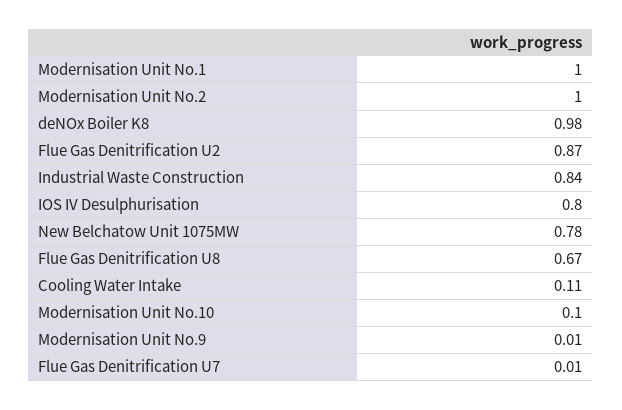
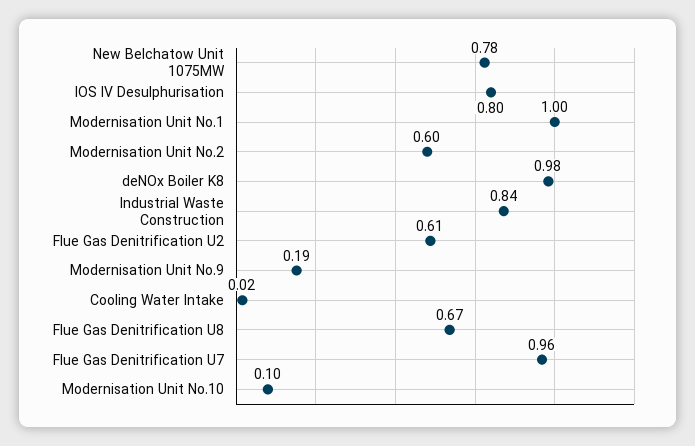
  {
    "Modernisation Unit No.1": 1,
-   "Modernisation Unit No.2": 1,
+   "Modernisation Unit No.2": 0.6,
    "deNOx Boiler K8": 0.98,
-   "Flue Gas Denitrification U2": 0.87,
+   "Flue Gas Denitrification U2": 0.61,
    "Industrial Waste Construction": 0.84,
    "IOS IV Desulphurisation": 0.8,
    "New Belchatow Unit 1075MW": 0.78,
    "Flue Gas Denitrification U8": 0.67,
-   "Cooling Water Intake": 0.11,
+   "Cooling Water Intake": 0.02,
    "Modernisation Unit No.10": 0.1,
-   "Modernisation Unit No.9": 0.01,
+   "Modernisation Unit No.9": 0.19,
-   "Flue Gas Denitrification U7": 0.01
+   "Flue Gas Denitrification U7": 0.96
  }

